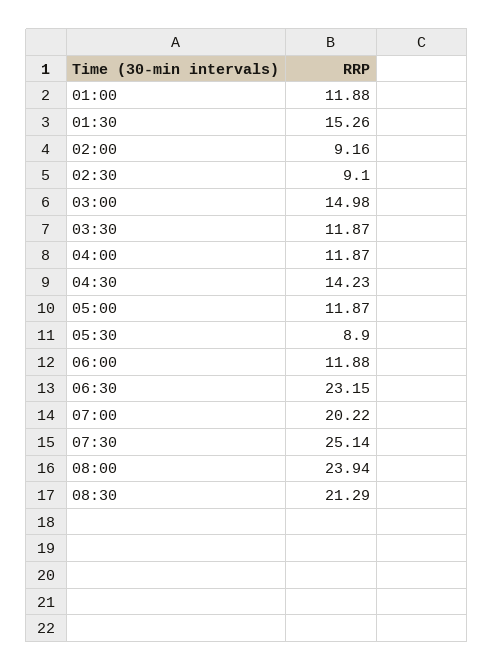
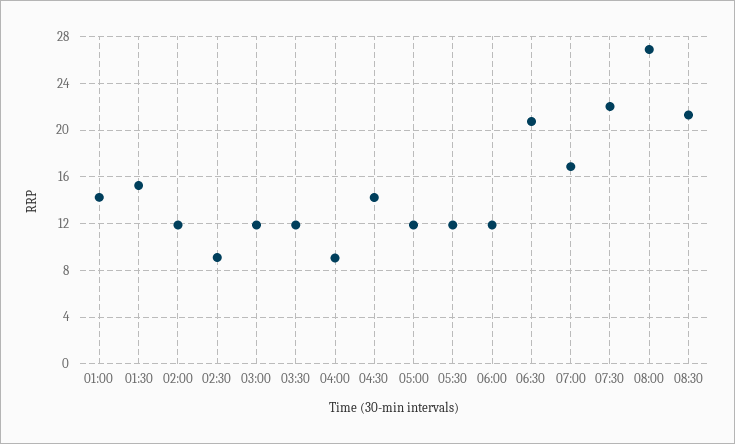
  {
-   "01:00": 11.88,
+   "01:00": 14,
    "01:30": 15.26,
-   "02:00": 9.16,
+   "02:00": 12,
    "02:30": 9.1,
-   "03:00": 14.98,
+   "03:00": 12,
    "03:30": 11.87,
-   "04:00": 11.87,
+   "04:00": 9,
    "04:30": 14.23,
    "05:00": 11.87,
-   "05:30": 8.9,
+   "05:30": 12,
    "06:00": 11.88,
-   "06:30": 23.15,
+   "06:30": 21,
-   "07:00": 20.22,
+   "07:00": 17,
-   "07:30": 25.14,
+   "07:30": 22,
-   "08:00": 23.94,
+   "08:00": 27,
    "08:30": 21.29
  }

